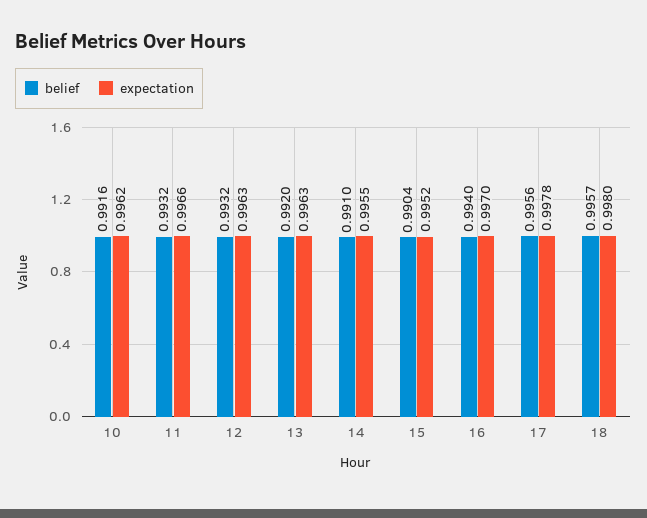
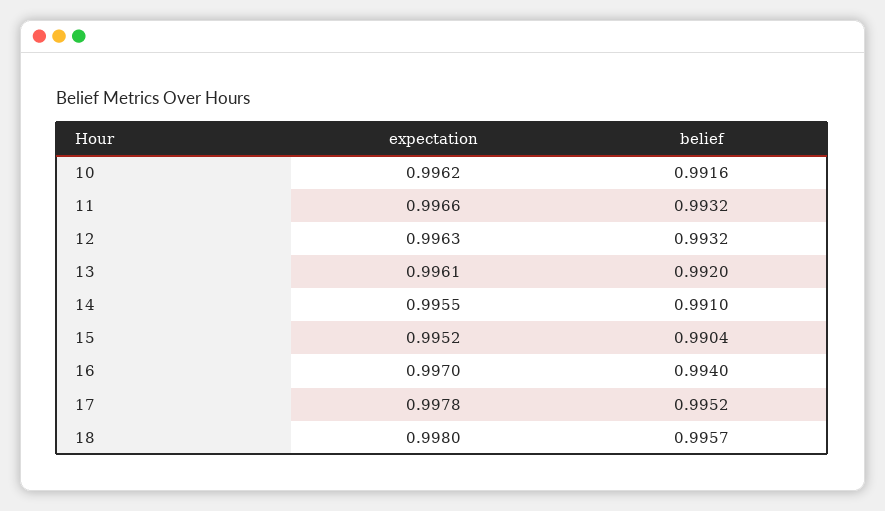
  {
    "belief": {
      "10": 0.9916,
      "11": 0.9932,
      "12": 0.9932,
      "13": 0.992,
      "14": 0.991,
      "15": 0.9904,
      "16": 0.994,
-     "17": 0.9956,
+     "17": 0.9952,
      "18": 0.9957
    },
    "expectation": {
      "10": 0.9962,
      "11": 0.9966,
      "12": 0.9963,
-     "13": 0.9963,
+     "13": 0.9961,
      "14": 0.9955,
      "15": 0.9952,
      "16": 0.997,
      "17": 0.9978,
      "18": 0.998
    }
  }

